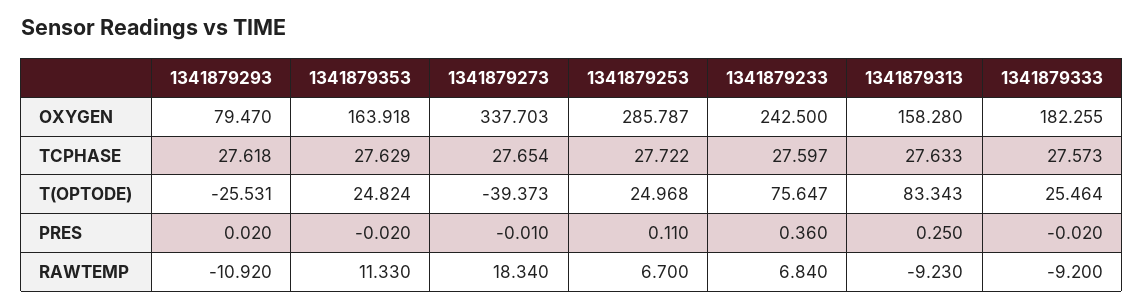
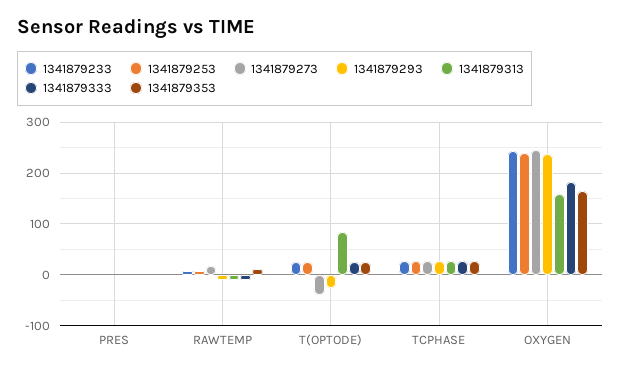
  {
    "1341879293": {
-     "OXYGEN": 79.47,
+     "OXYGEN": 240,
      "TCPHASE": 27.618,
      "T(OPTODE)": -25.531,
      "PRES": 0.02,
      "RAWTEMP": -10.92
    },
    "1341879353": {
      "OXYGEN": 163.918,
      "TCPHASE": 27.629,
      "T(OPTODE)": 24.824,
      "PRES": -0.02,
      "RAWTEMP": 11.33
    },
    "1341879273": {
-     "OXYGEN": 337.703,
+     "OXYGEN": 240,
      "TCPHASE": 27.654,
      "T(OPTODE)": -39.373,
      "PRES": -0.01,
      "RAWTEMP": 18.34
    },
    "1341879253": {
-     "OXYGEN": 285.787,
+     "OXYGEN": 240,
      "TCPHASE": 27.722,
      "T(OPTODE)": 24.968,
      "PRES": 0.11,
      "RAWTEMP": 6.7
    },
    "1341879233": {
      "OXYGEN": 242.5,
      "TCPHASE": 27.597,
-     "T(OPTODE)": 75.647,
+     "T(OPTODE)": 20,
      "PRES": 0.36,
      "RAWTEMP": 6.84
    },
    "1341879313": {
      "OXYGEN": 158.28,
      "TCPHASE": 27.633,
      "T(OPTODE)": 83.343,
      "PRES": 0.25,
      "RAWTEMP": -9.23
    },
    "1341879333": {
      "OXYGEN": 182.255,
      "TCPHASE": 27.573,
      "T(OPTODE)": 25.464,
      "PRES": -0.02,
      "RAWTEMP": -9.2
    }
  }

